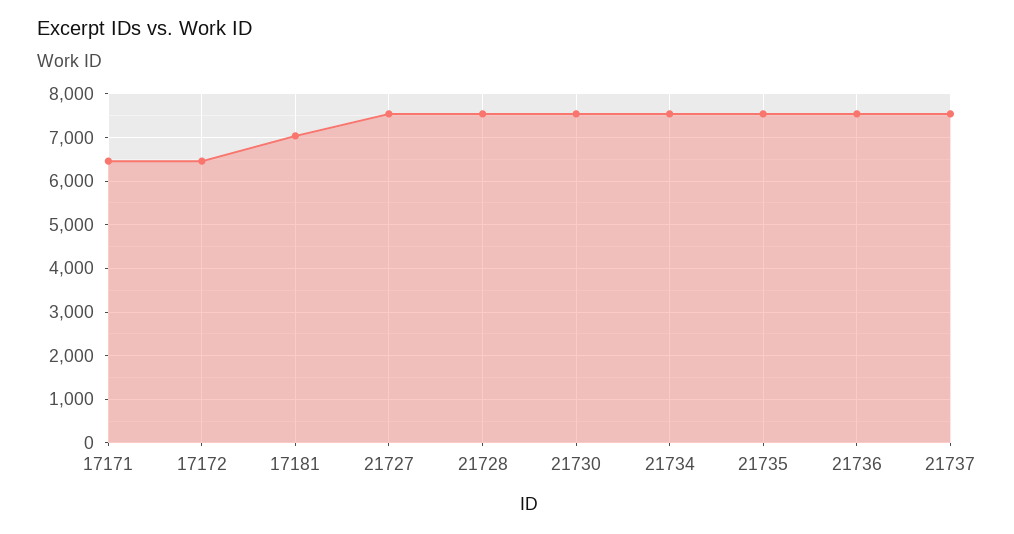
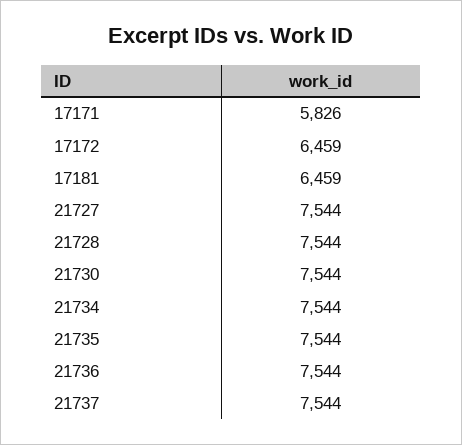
  {
-   "17171": 6400,
+   "17171": 5826,
    "17172": 6459,
-   "17181": 7000,
+   "17181": 6459,
    "21727": 7544,
    "21728": 7544,
    "21730": 7544,
    "21734": 7544,
    "21735": 7544,
    "21736": 7544,
    "21737": 7544
  }

